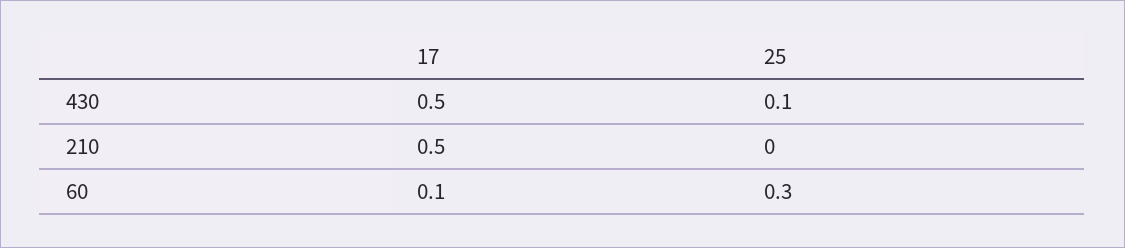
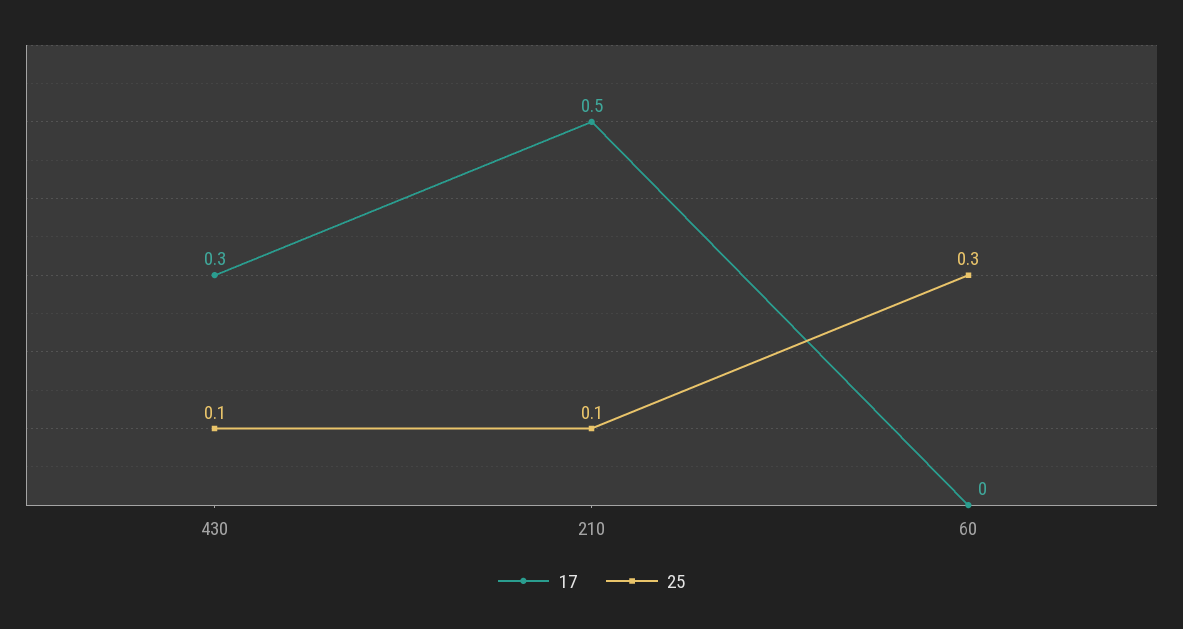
  {
    "17": {
-     "430": 0.5,
+     "430": 0.3,
      "210": 0.5,
-     "60": 0.1
+     "60": 0
    },
    "25": {
      "430": 0.1,
-     "210": 0,
+     "210": 0.1,
      "60": 0.3
    }
  }

